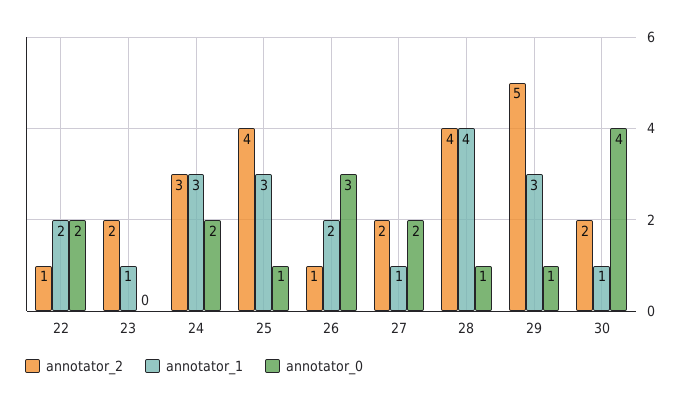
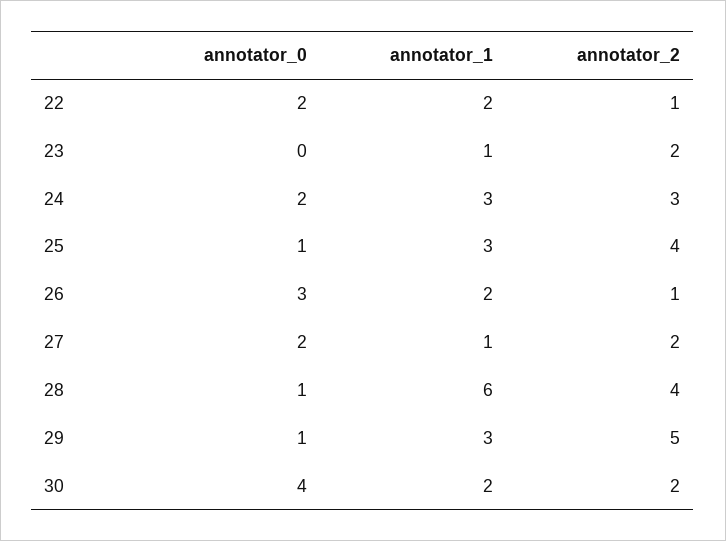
  {
    "annotator_2": {
      "22": 1,
      "23": 2,
      "24": 3,
      "25": 4,
      "26": 1,
      "27": 2,
      "28": 4,
      "29": 5,
      "30": 2
    },
    "annotator_1": {
      "22": 2,
      "23": 1,
      "24": 3,
      "25": 3,
      "26": 2,
      "27": 1,
-     "28": 4,
+     "28": 6,
      "29": 3,
-     "30": 1
+     "30": 2
    },
    "annotator_0": {
      "22": 2,
      "23": 0,
      "24": 2,
      "25": 1,
      "26": 3,
      "27": 2,
      "28": 1,
      "29": 1,
      "30": 4
    }
  }

